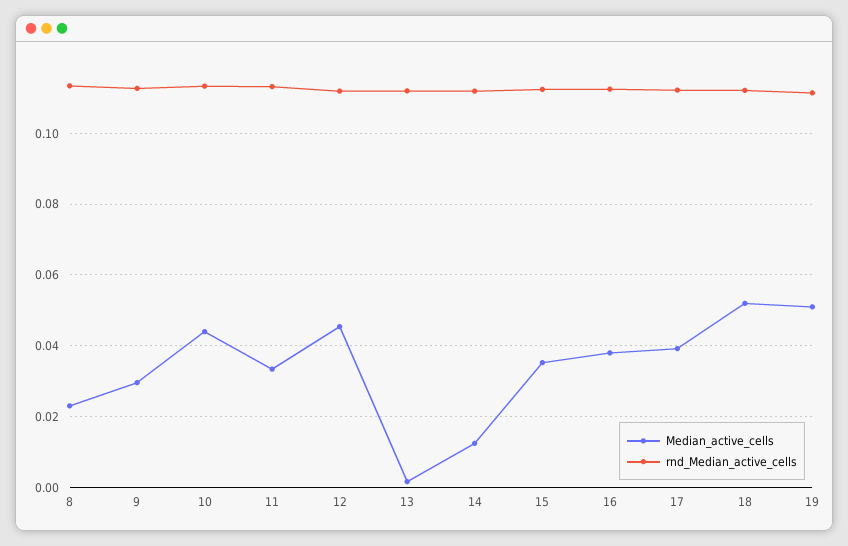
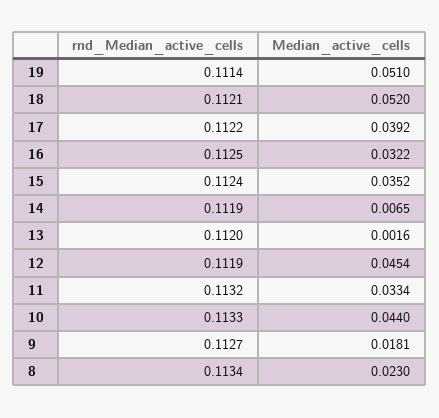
  {
    "Median_active_cells": {
      "8": 0.023,
-     "9": 0.03,
+     "9": 0.0181,
      "10": 0.044,
      "11": 0.0334,
      "12": 0.0454,
      "13": 0.0016,
-     "14": 0.012,
+     "14": 0.0065,
      "15": 0.0352,
-     "16": 0.038,
+     "16": 0.0322,
      "17": 0.0392,
      "18": 0.052,
      "19": 0.051
    },
    "rnd_Median_active_cells": {
      "8": 0.1134,
      "9": 0.1127,
      "10": 0.1133,
      "11": 0.1132,
      "12": 0.1119,
      "13": 0.112,
      "14": 0.1119,
      "15": 0.1124,
      "16": 0.1125,
      "17": 0.1122,
      "18": 0.1121,
      "19": 0.1114
    }
  }

